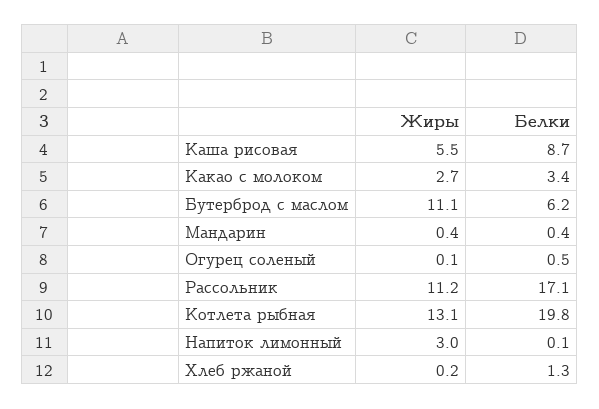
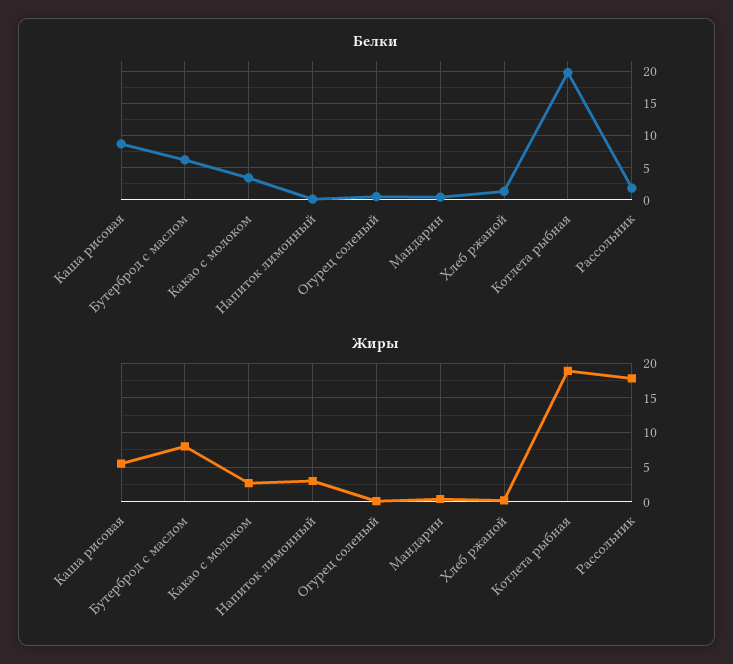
  {
    "Жиры": {
      "Каша рисовая": 5.5,
      "Какао с молоком": 2.7,
-     "Бутерброд с маслом": 11.1,
+     "Бутерброд с маслом": 8,
      "Мандарин": 0.4,
      "Огурец соленый": 0.1,
-     "Рассольник": 11.2,
+     "Рассольник": 18,
-     "Котлета рыбная": 13.1,
+     "Котлета рыбная": 19,
      "Напиток лимонный": 3,
      "Хлеб ржаной": 0.2
    },
    "Белки": {
      "Каша рисовая": 8.7,
      "Какао с молоком": 3.4,
      "Бутерброд с маслом": 6.2,
      "Мандарин": 0.4,
      "Огурец соленый": 0.5,
-     "Рассольник": 17.1,
+     "Рассольник": 2,
      "Котлета рыбная": 19.8,
      "Напиток лимонный": 0.1,
      "Хлеб ржаной": 1.3
    }
  }

